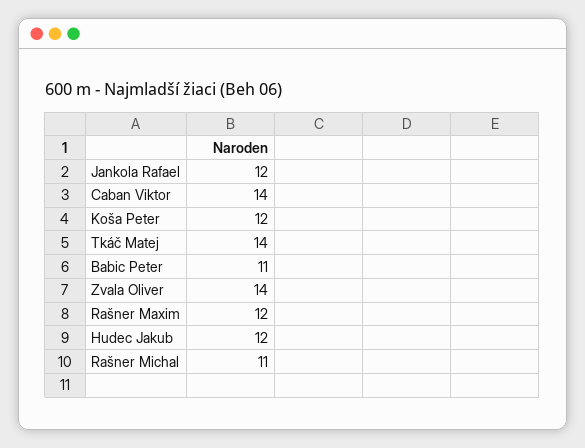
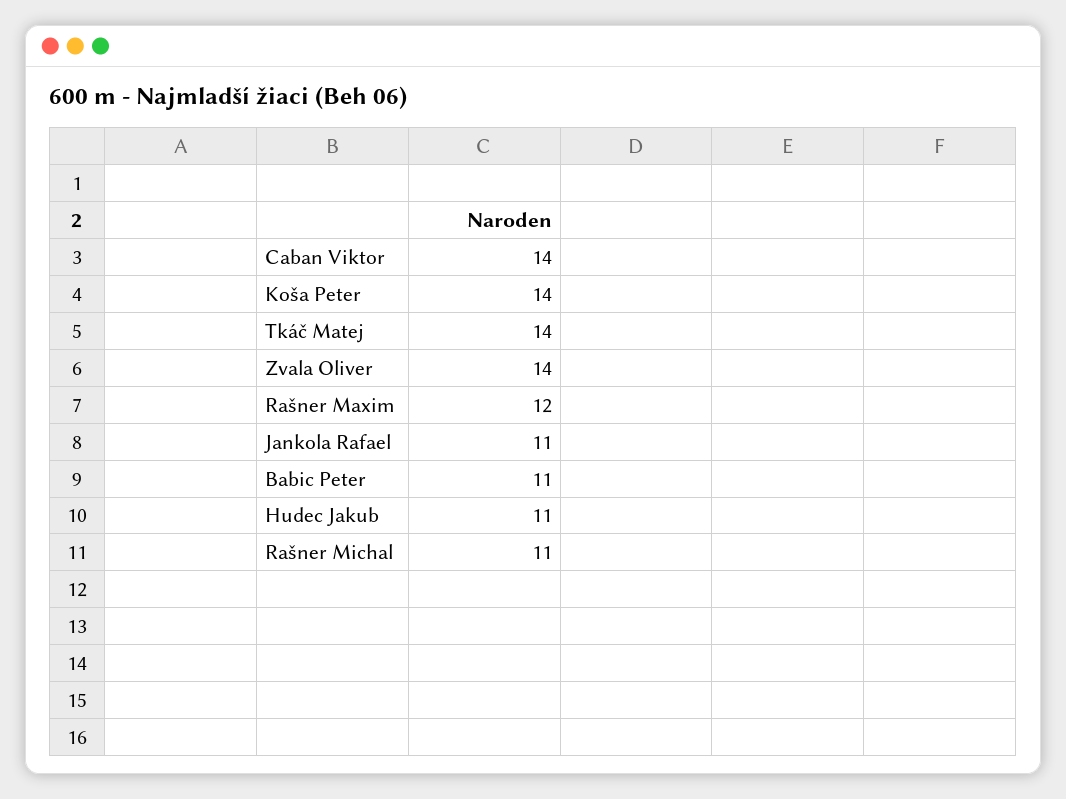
  {
-   "Jankola Rafael": 12,
+   "Jankola Rafael": 11,
    "Caban Viktor": 14,
-   "Koša Peter": 12,
+   "Koša Peter": 14,
    "Tkáč Matej": 14,
    "Babic Peter": 11,
    "Zvala Oliver": 14,
    "Rašner Maxim": 12,
-   "Hudec Jakub": 12,
+   "Hudec Jakub": 11,
    "Rašner Michal": 11
  }

